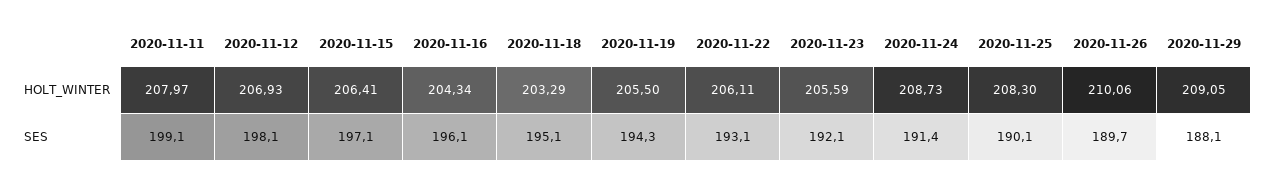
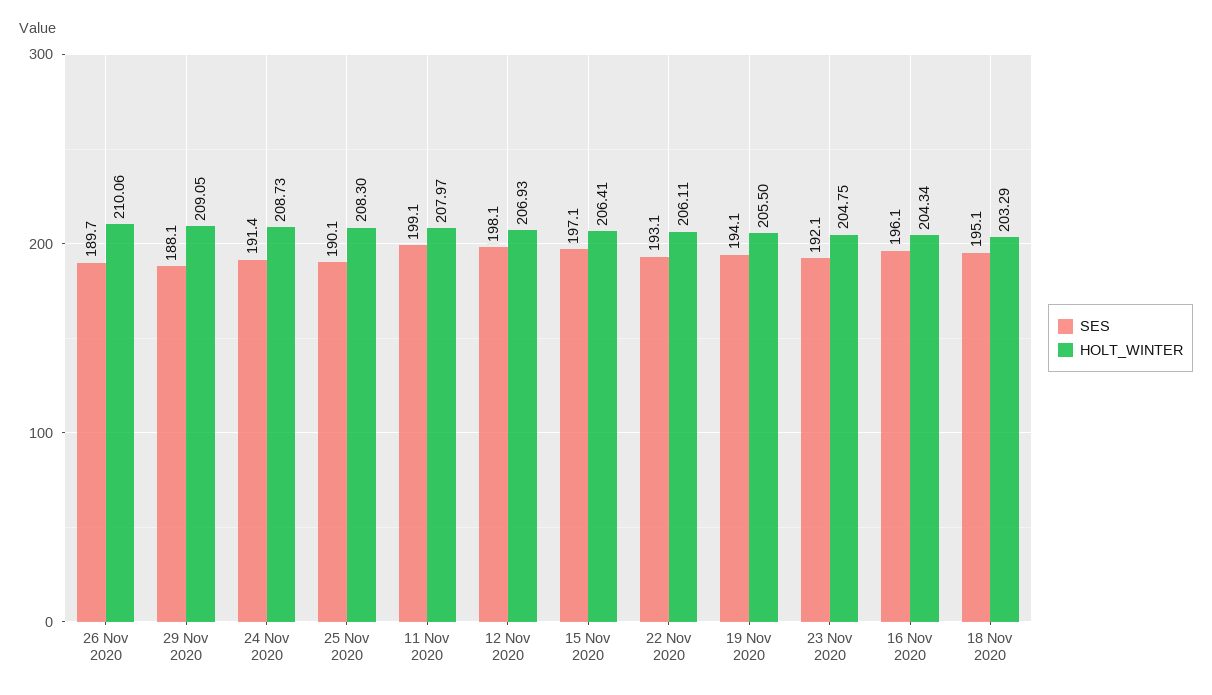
  {
    "HOLT_WINTER": {
      "2020-11-11": 207.97,
      "2020-11-12": 206.93,
      "2020-11-15": 206.41,
      "2020-11-16": 204.34,
      "2020-11-18": 203.29,
      "2020-11-19": 205.5,
      "2020-11-22": 206.11,
-     "2020-11-23": 205.59,
+     "2020-11-23": 204.75,
      "2020-11-24": 208.73,
      "2020-11-25": 208.3,
      "2020-11-26": 210.06,
      "2020-11-29": 209.05
    },
    "SES": {
      "2020-11-11": 199.1,
      "2020-11-12": 198.1,
      "2020-11-15": 197.1,
      "2020-11-16": 196.1,
      "2020-11-18": 195.1,
-     "2020-11-19": 194.3,
+     "2020-11-19": 194.1,
      "2020-11-22": 193.1,
      "2020-11-23": 192.1,
      "2020-11-24": 191.4,
      "2020-11-25": 190.1,
      "2020-11-26": 189.7,
      "2020-11-29": 188.1
    }
  }

